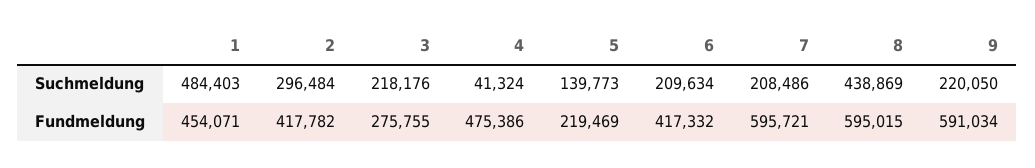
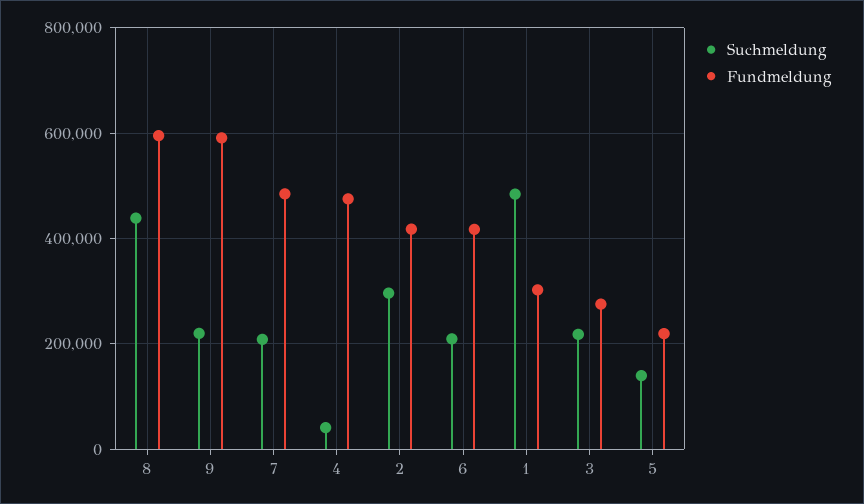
  {
    "Suchmeldung": {
      "1": 484403,
      "2": 296484,
      "3": 218176,
      "4": 41324,
      "5": 139773,
      "6": 209634,
      "7": 208486,
      "8": 438869,
      "9": 220050
    },
    "Fundmeldung": {
-     "1": 454071,
+     "1": 300000,
      "2": 417782,
      "3": 275755,
      "4": 475386,
      "5": 219469,
      "6": 417332,
-     "7": 595721,
+     "7": 480000,
      "8": 595015,
      "9": 591034
    }
  }

